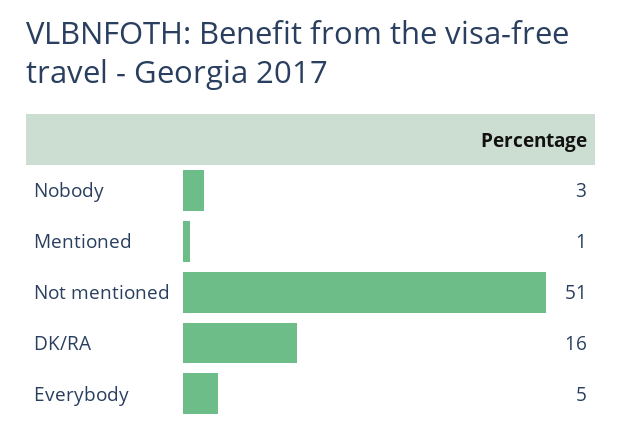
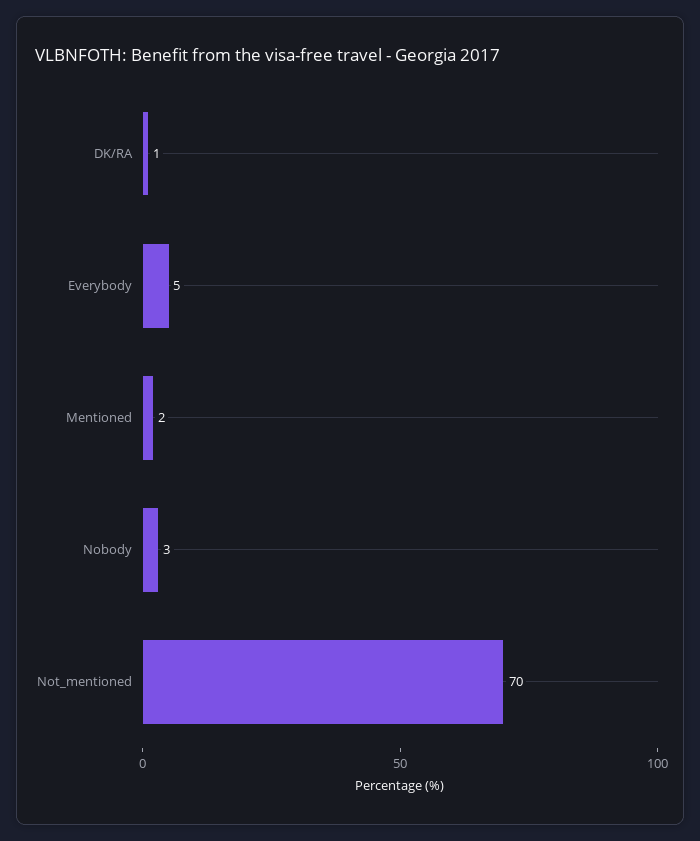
  {
    "Nobody": 3,
-   "Mentioned": 1,
+   "Mentioned": 2,
-   "Not mentioned": 51,
+   "Not mentioned": 70,
-   "DK/RA": 16,
+   "DK/RA": 1,
    "Everybody": 5
  }

